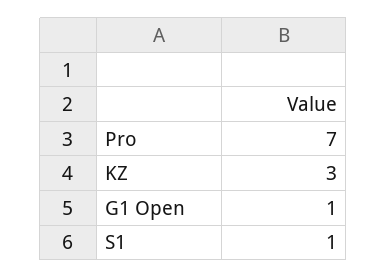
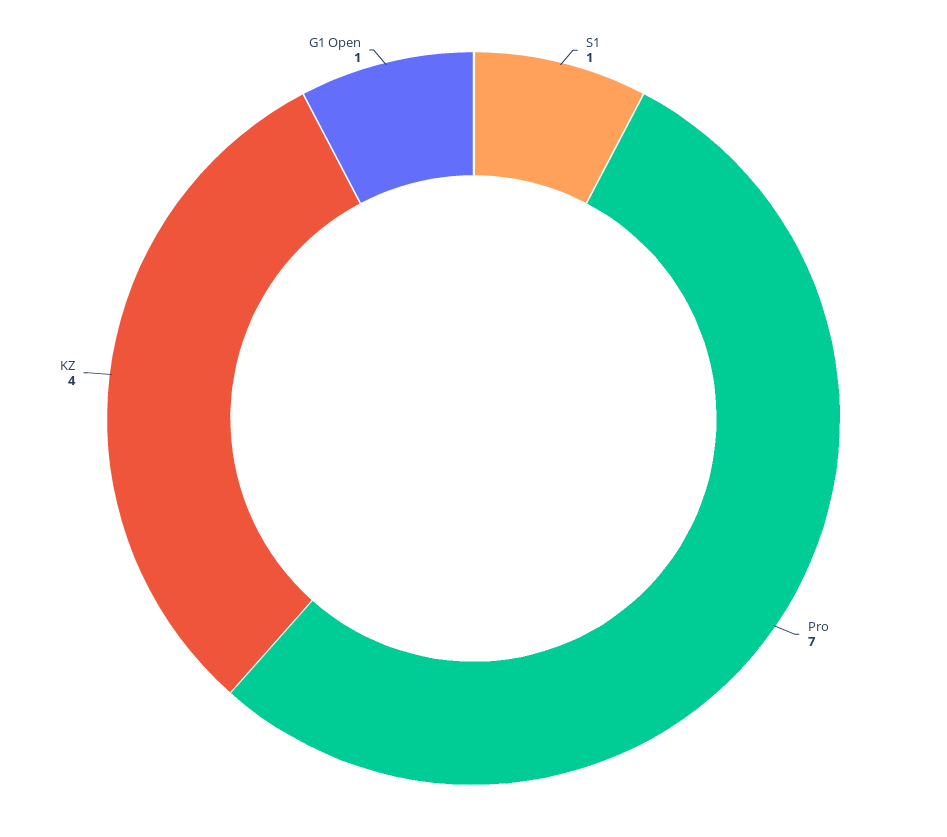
  {
    "Pro": 7,
-   "KZ": 3,
+   "KZ": 4,
    "G1 Open": 1,
    "S1": 1
  }

